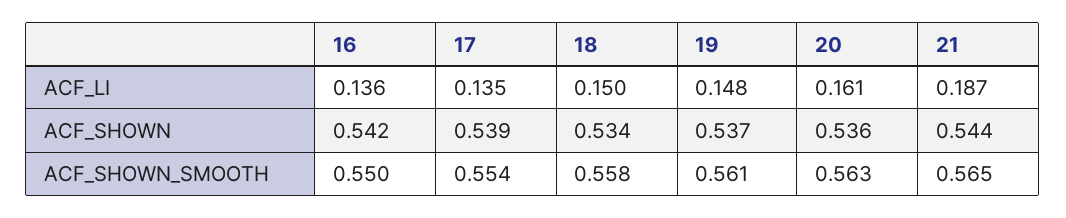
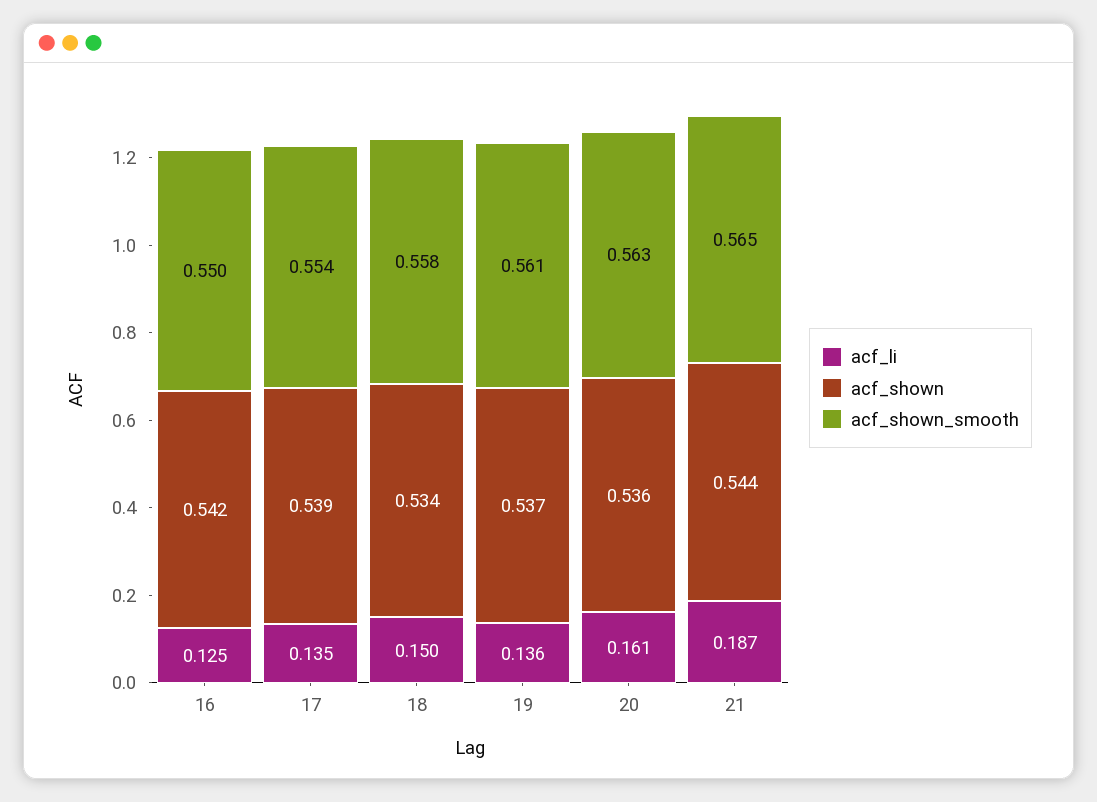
  {
    "ACF_LI": {
-     "16": 0.136,
+     "16": 0.125,
      "17": 0.135,
      "18": 0.15,
-     "19": 0.148,
+     "19": 0.136,
      "20": 0.161,
      "21": 0.187
    },
    "ACF_SHOWN": {
      "16": 0.542,
      "17": 0.539,
      "18": 0.534,
      "19": 0.537,
      "20": 0.536,
      "21": 0.544
    },
    "ACF_SHOWN_SMOOTH": {
      "16": 0.55,
      "17": 0.554,
      "18": 0.558,
      "19": 0.561,
      "20": 0.563,
      "21": 0.565
    }
  }

